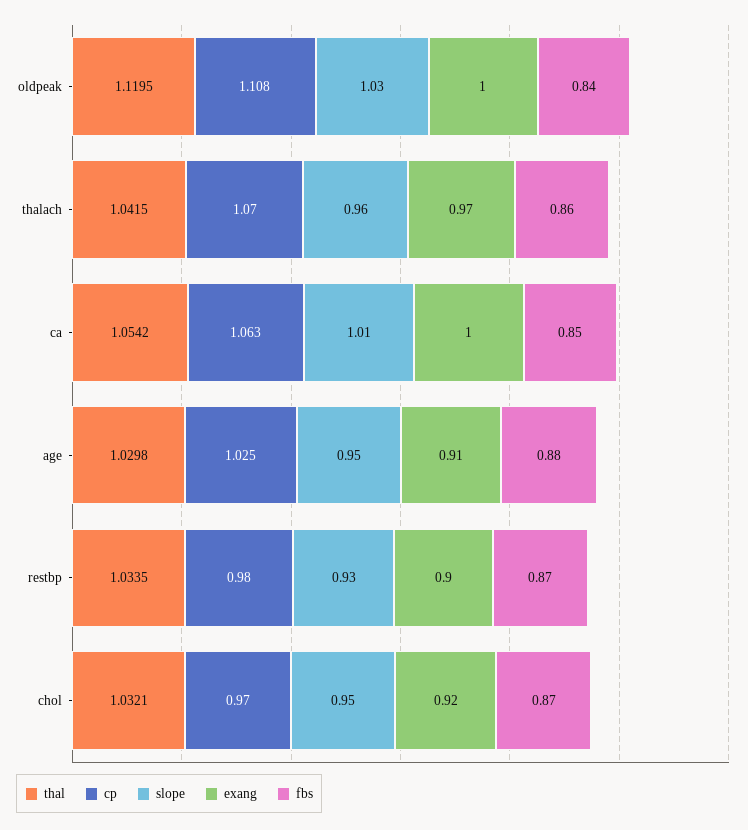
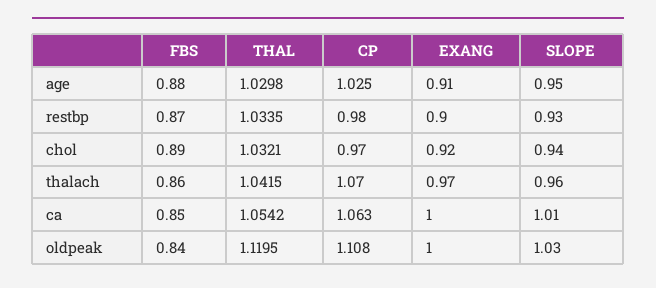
  {
    "thal": {
      "oldpeak": 1.1195,
      "thalach": 1.0415,
      "ca": 1.0542,
      "age": 1.0298,
      "restbp": 1.0335,
      "chol": 1.0321
    },
    "cp": {
      "oldpeak": 1.108,
      "thalach": 1.07,
      "ca": 1.063,
      "age": 1.025,
      "restbp": 0.98,
      "chol": 0.97
    },
    "slope": {
      "oldpeak": 1.03,
      "thalach": 0.96,
      "ca": 1.01,
      "age": 0.95,
      "restbp": 0.93,
-     "chol": 0.95
+     "chol": 0.94
    },
    "exang": {
      "oldpeak": 1,
      "thalach": 0.97,
      "ca": 1,
      "age": 0.91,
      "restbp": 0.9,
      "chol": 0.92
    },
    "fbs": {
      "oldpeak": 0.84,
      "thalach": 0.86,
      "ca": 0.85,
      "age": 0.88,
      "restbp": 0.87,
-     "chol": 0.87
+     "chol": 0.89
    }
  }

